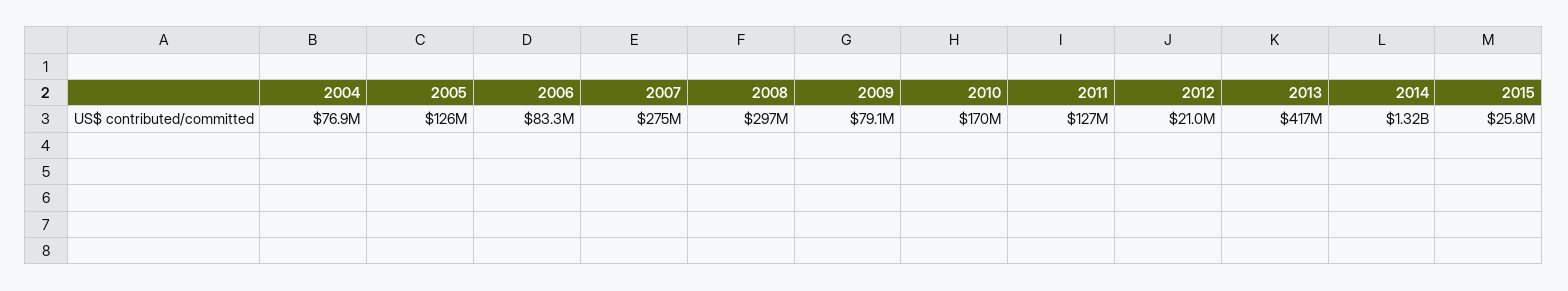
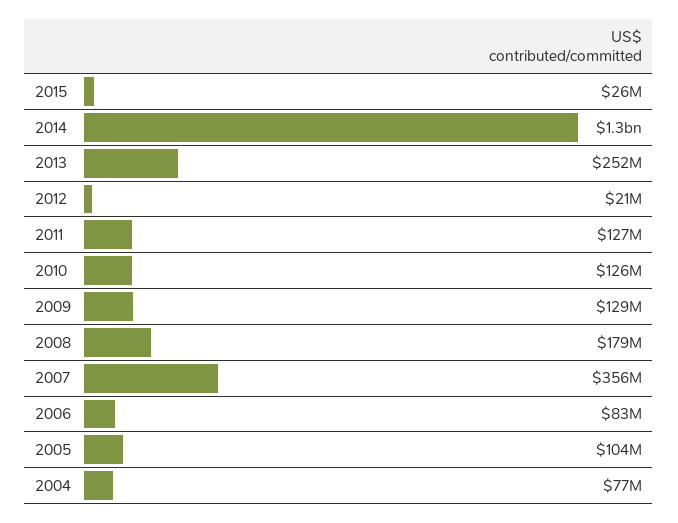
  {
    "2004": 76900000,
-   "2005": 126000000,
+   "2005": 104000000,
    "2006": 83300000,
-   "2007": 275000000,
+   "2007": 356000000,
-   "2008": 297000000,
+   "2008": 179000000,
-   "2009": 79100000,
+   "2009": 129000000,
-   "2010": 170000000,
+   "2010": 126000000,
    "2011": 127000000,
    "2012": 21000000,
-   "2013": 417000000,
+   "2013": 252000000,
    "2014": 1320000000,
    "2015": 25800000
  }

